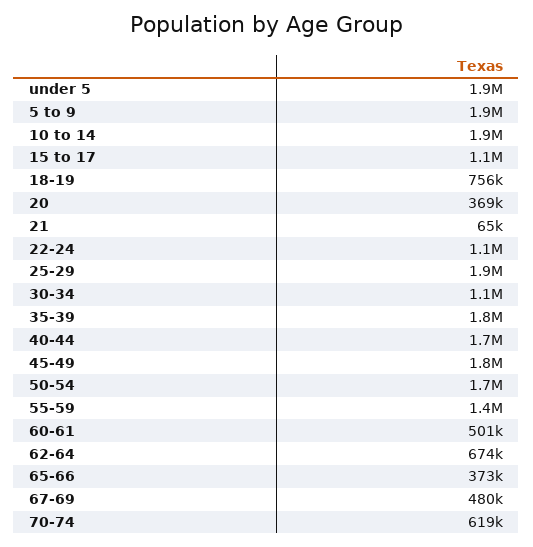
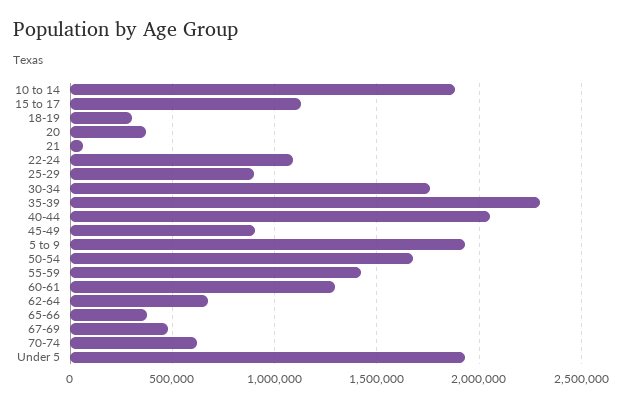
  {
    "under 5": 1900000,
    "5 to 9": 1900000,
    "10 to 14": 1900000,
    "15 to 17": 1100000,
-   "18-19": 756000,
+   "18-19": 300000,
    "20": 369000,
    "21": 65000,
    "22-24": 1100000,
-   "25-29": 1900000,
+   "25-29": 900000,
-   "30-34": 1100000,
+   "30-34": 1750000,
-   "35-39": 1800000,
+   "35-39": 2300000,
-   "40-44": 1700000,
+   "40-44": 2050000,
-   "45-49": 1800000,
+   "45-49": 900000,
    "50-54": 1700000,
    "55-59": 1400000,
-   "60-61": 501000,
+   "60-61": 1300000,
    "62-64": 674000,
    "65-66": 373000,
    "67-69": 480000,
    "70-74": 619000
  }

